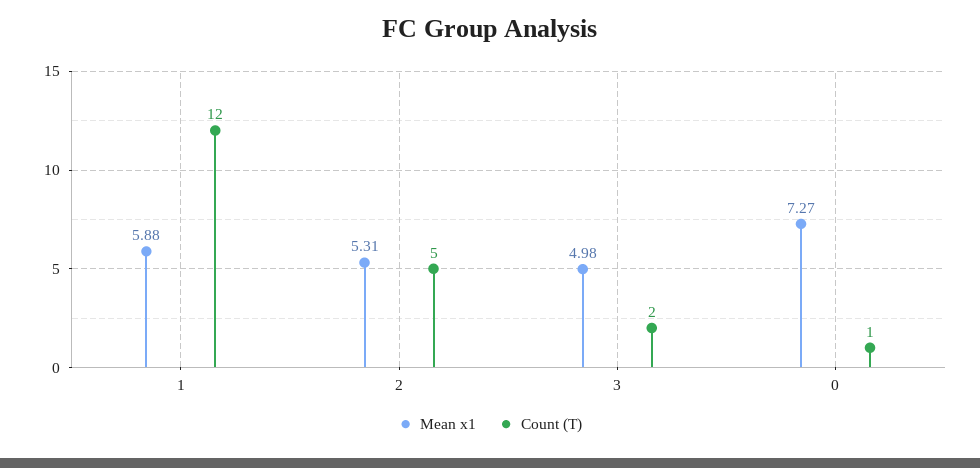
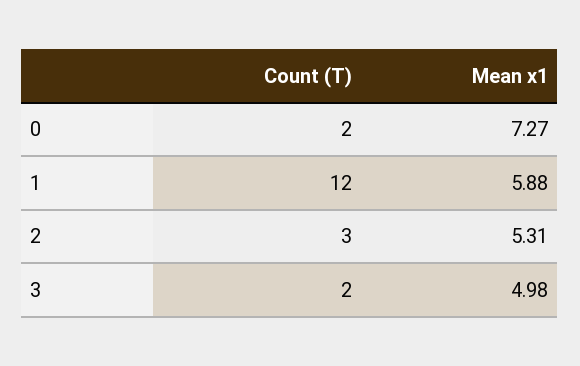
  {
    "Mean x1": {
      "1": 5.88,
      "2": 5.31,
      "3": 4.98,
      "0": 7.27
    },
    "Count (T)": {
      "1": 12,
-     "2": 5,
+     "2": 3,
      "3": 2,
-     "0": 1
+     "0": 2
    }
  }

